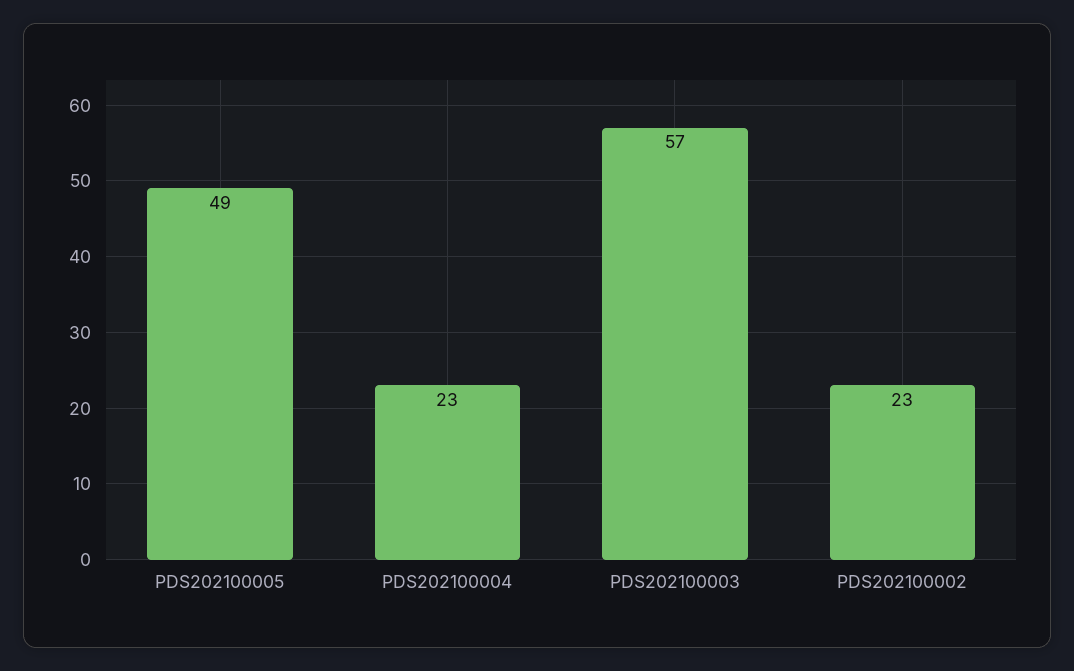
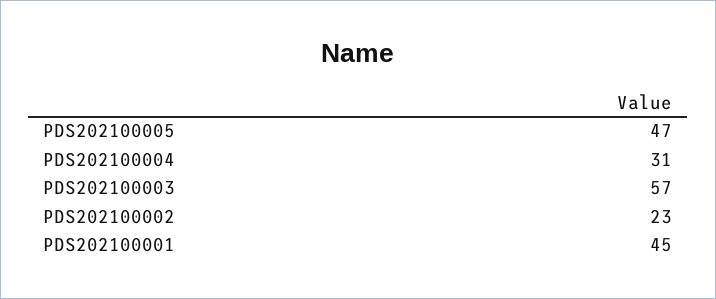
  {
-   "PDS202100005": 49,
+   "PDS202100005": 47,
-   "PDS202100004": 23,
+   "PDS202100004": 31,
    "PDS202100003": 57,
-   "PDS202100002": 23
+   "PDS202100002": 23,
+   "PDS202100001": 45
  }

